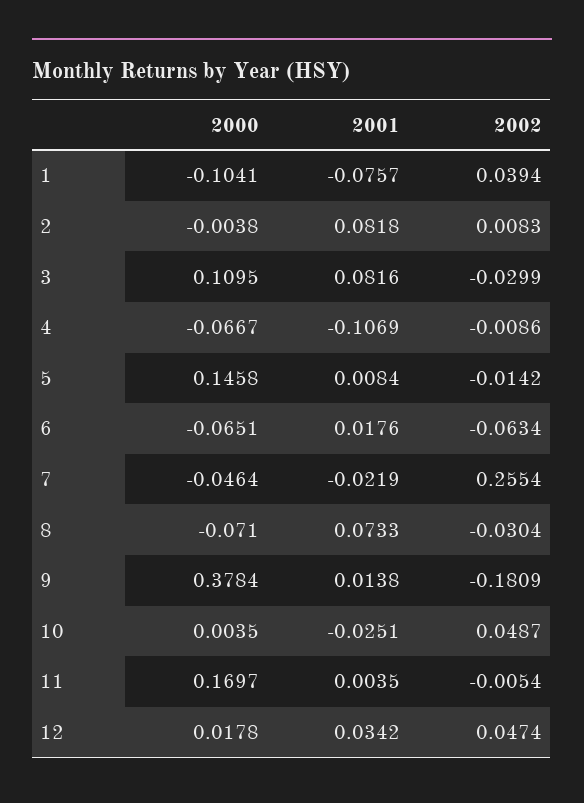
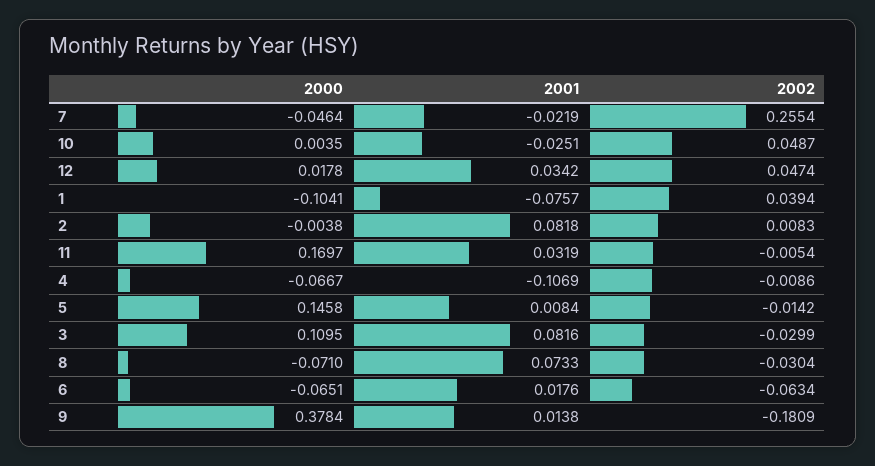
  {
    "2000": {
      "1": -0.1041,
      "2": -0.0038,
      "3": 0.1095,
      "4": -0.0667,
      "5": 0.1458,
      "6": -0.0651,
      "7": -0.0464,
      "8": -0.071,
      "9": 0.3784,
      "10": 0.0035,
      "11": 0.1697,
      "12": 0.0178
    },
    "2001": {
      "1": -0.0757,
      "2": 0.0818,
      "3": 0.0816,
      "4": -0.1069,
      "5": 0.0084,
      "6": 0.0176,
      "7": -0.0219,
      "8": 0.0733,
      "9": 0.0138,
      "10": -0.0251,
-     "11": 0.0035,
+     "11": 0.0319,
      "12": 0.0342
    },
    "2002": {
      "1": 0.0394,
      "2": 0.0083,
      "3": -0.0299,
      "4": -0.0086,
      "5": -0.0142,
      "6": -0.0634,
      "7": 0.2554,
      "8": -0.0304,
      "9": -0.1809,
      "10": 0.0487,
      "11": -0.0054,
      "12": 0.0474
    }
  }

